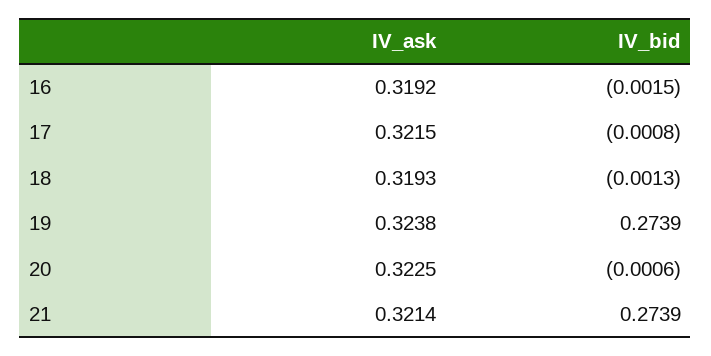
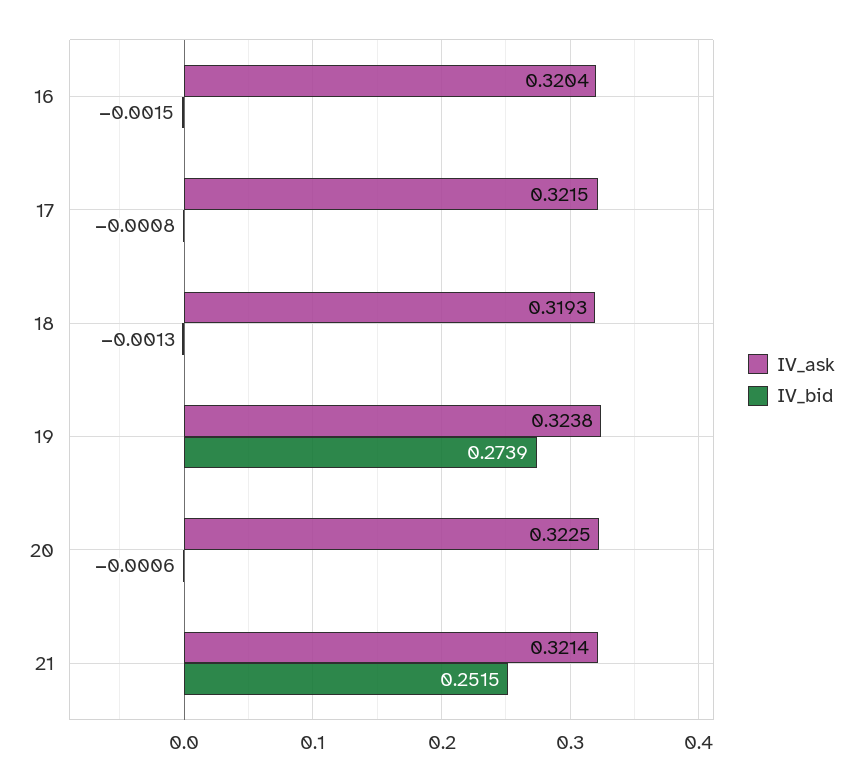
  {
    "IV_ask": {
-     "16": 0.3192,
+     "16": 0.3204,
      "17": 0.3215,
      "18": 0.3193,
      "19": 0.3238,
      "20": 0.3225,
      "21": 0.3214
    },
    "IV_bid": {
      "16": -0.0015,
      "17": -0.0008,
      "18": -0.0013,
      "19": 0.2739,
      "20": -0.0006,
-     "21": 0.2739
+     "21": 0.2515
    }
  }

